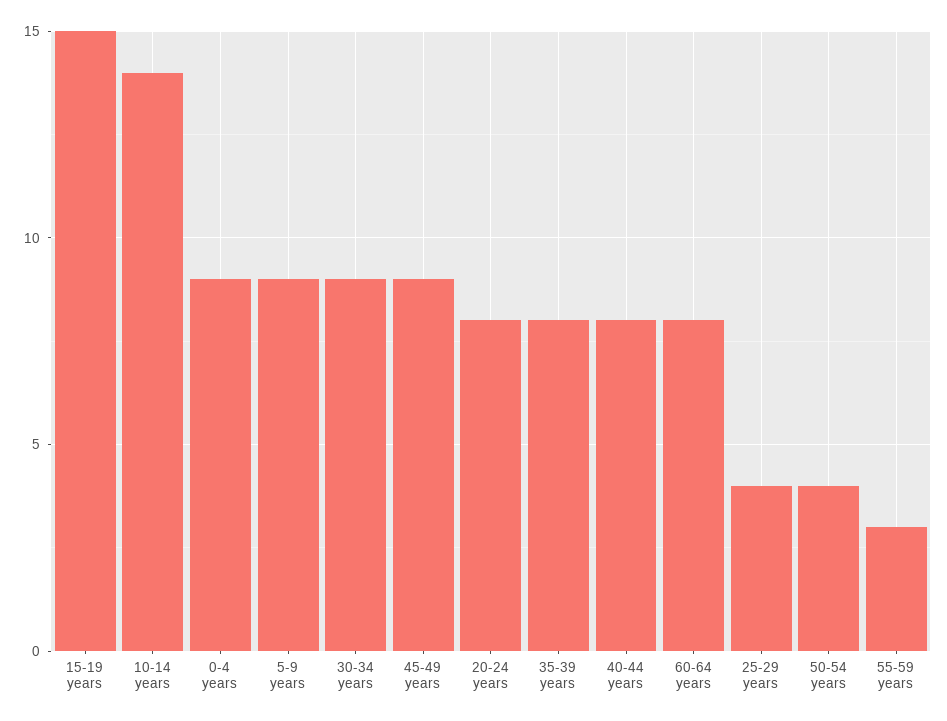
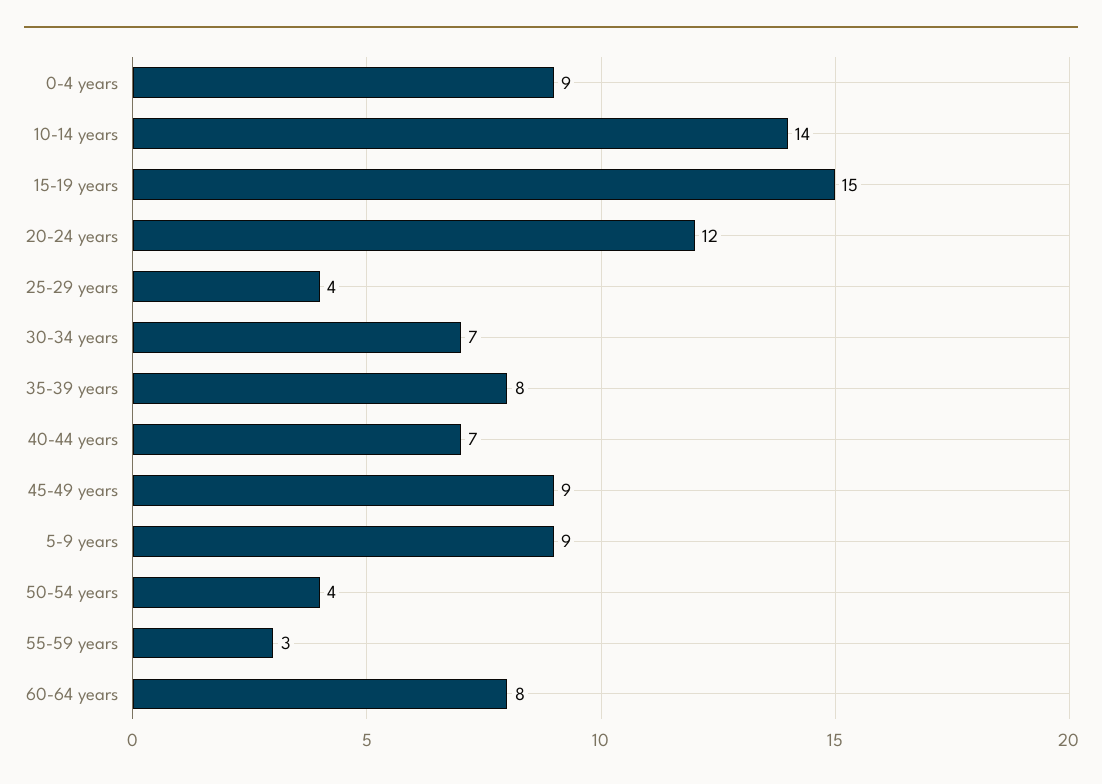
  {
    "15-19 years": 15,
    "10-14 years": 14,
    "0-4 years": 9,
    "5-9 years": 9,
-   "30-34 years": 9,
+   "30-34 years": 7,
    "45-49 years": 9,
-   "20-24 years": 8,
+   "20-24 years": 12,
    "35-39 years": 8,
-   "40-44 years": 8,
+   "40-44 years": 7,
    "60-64 years": 8,
    "25-29 years": 4,
    "50-54 years": 4,
    "55-59 years": 3
  }

